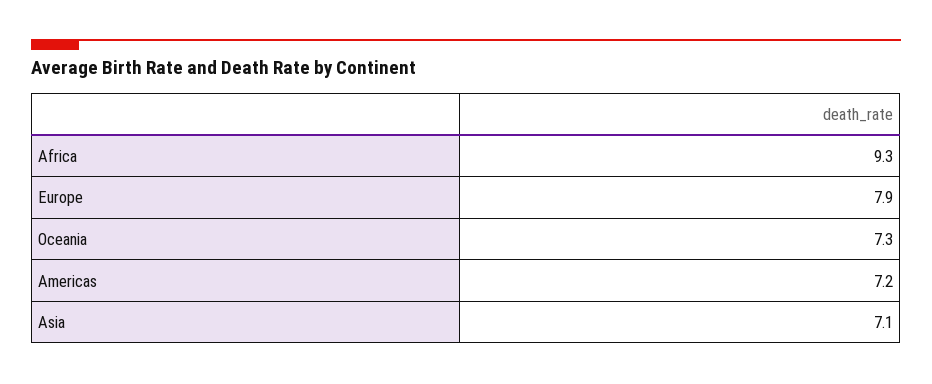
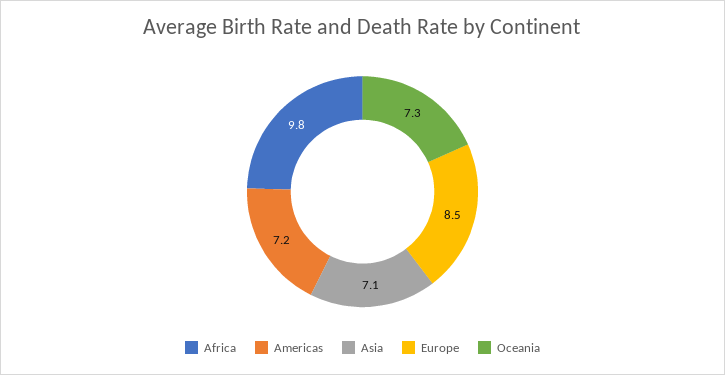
  {
-   "Africa": 9.3,
+   "Africa": 9.8,
-   "Europe": 7.9,
+   "Europe": 8.5,
    "Oceania": 7.3,
    "Americas": 7.2,
    "Asia": 7.1
  }

